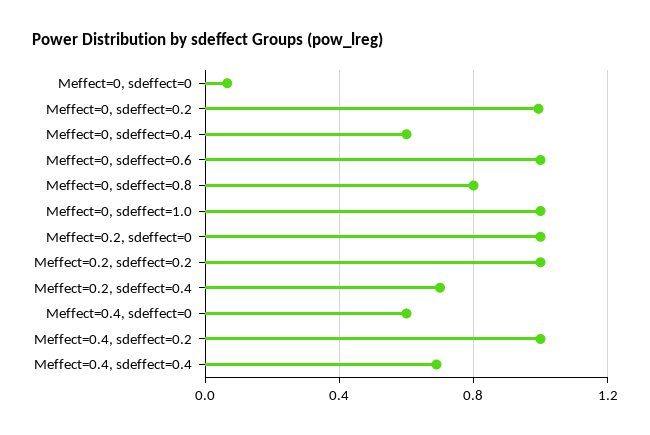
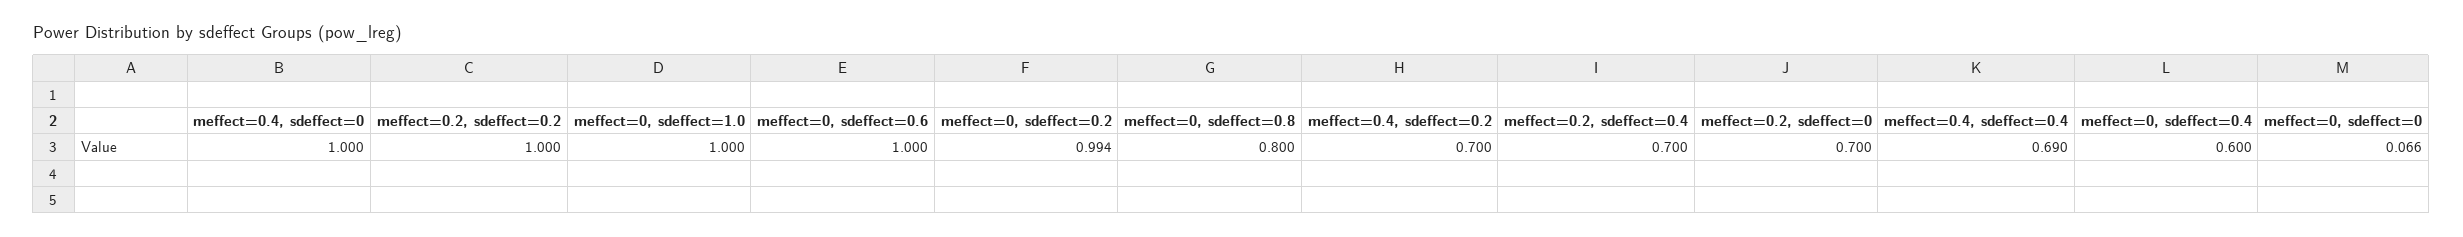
  {
    "Meffect=0, sdeffect=0": 0.066,
    "Meffect=0, sdeffect=0.2": 0.994,
    "Meffect=0, sdeffect=0.4": 0.6,
    "Meffect=0, sdeffect=0.6": 1,
    "Meffect=0, sdeffect=0.8": 0.8,
    "Meffect=0, sdeffect=1.0": 1,
-   "Meffect=0.2, sdeffect=0": 1,
+   "Meffect=0.2, sdeffect=0": 0.7,
    "Meffect=0.2, sdeffect=0.2": 1,
    "Meffect=0.2, sdeffect=0.4": 0.7,
-   "Meffect=0.4, sdeffect=0": 0.6,
+   "Meffect=0.4, sdeffect=0": 1,
-   "Meffect=0.4, sdeffect=0.2": 1,
+   "Meffect=0.4, sdeffect=0.2": 0.7,
    "Meffect=0.4, sdeffect=0.4": 0.69
  }

